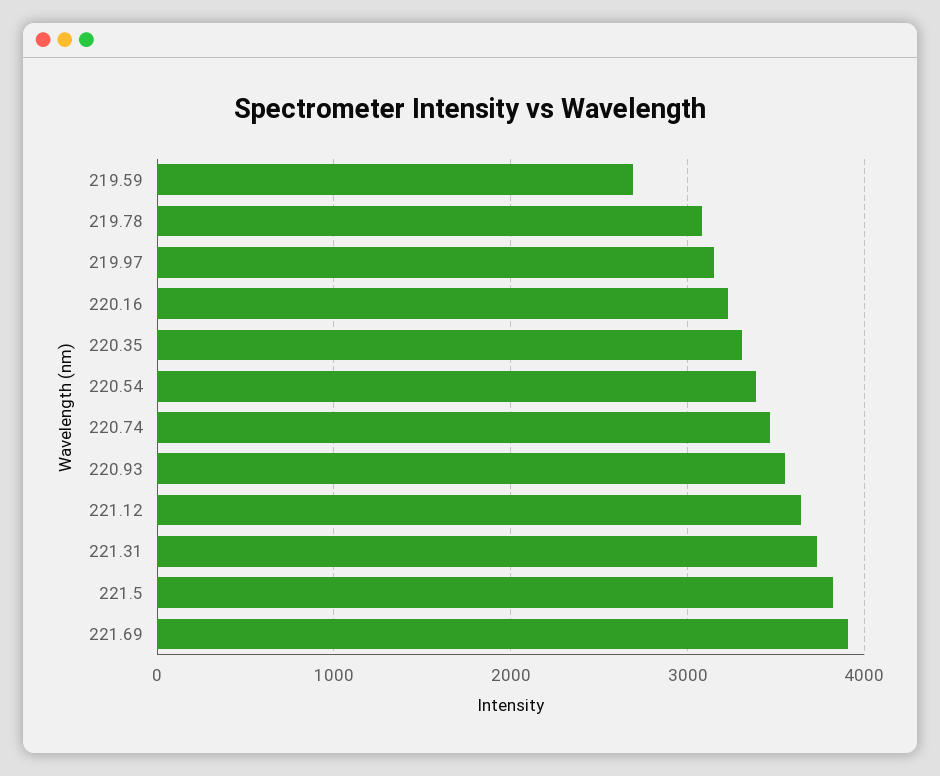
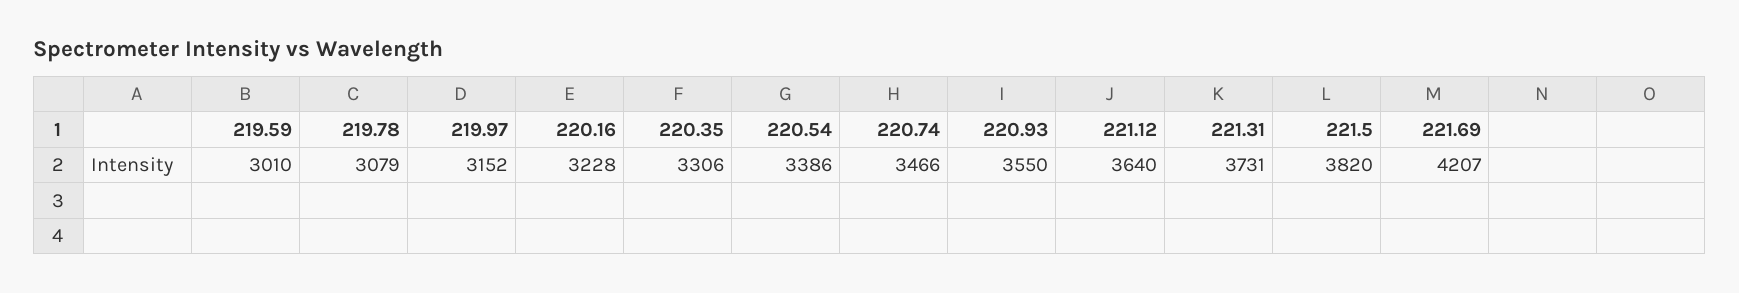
  {
-   "219.59": 2700,
+   "219.59": 3010,
    "219.78": 3079,
    "219.97": 3152,
    "220.16": 3228,
    "220.35": 3306,
    "220.54": 3386,
    "220.74": 3466,
    "220.93": 3550,
    "221.12": 3640,
    "221.31": 3731,
    "221.5": 3820,
-   "221.69": 3900
+   "221.69": 4207
  }

